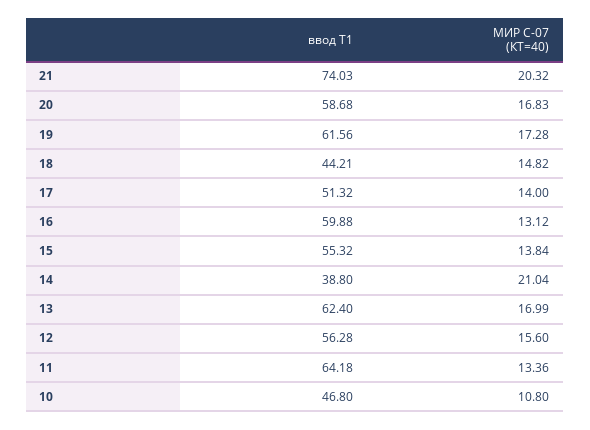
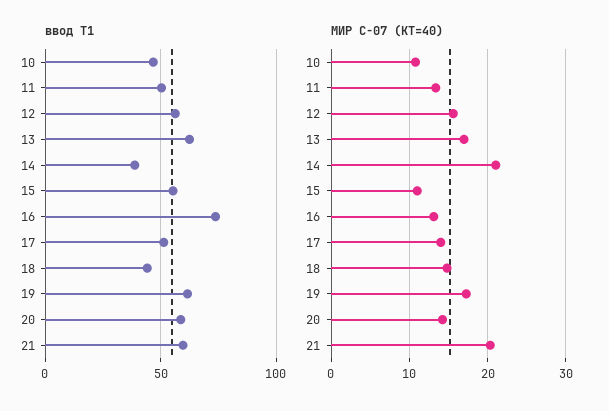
  {
    "ввод Т1": {
-     "21": 74.03,
+     "21": 60,
      "20": 58.68,
      "19": 61.56,
      "18": 44.21,
      "17": 51.32,
-     "16": 59.88,
+     "16": 75,
      "15": 55.32,
      "14": 38.8,
      "13": 62.4,
      "12": 56.28,
-     "11": 64.18,
+     "11": 50,
      "10": 46.8
    },
    "МИР С-07 (КТ=40)": {
      "21": 20.32,
-     "20": 16.83,
+     "20": 14,
      "19": 17.28,
      "18": 14.82,
      "17": 14,
      "16": 13.12,
-     "15": 13.84,
+     "15": 11,
      "14": 21.04,
      "13": 16.99,
      "12": 15.6,
      "11": 13.36,
      "10": 10.8
    }
  }

